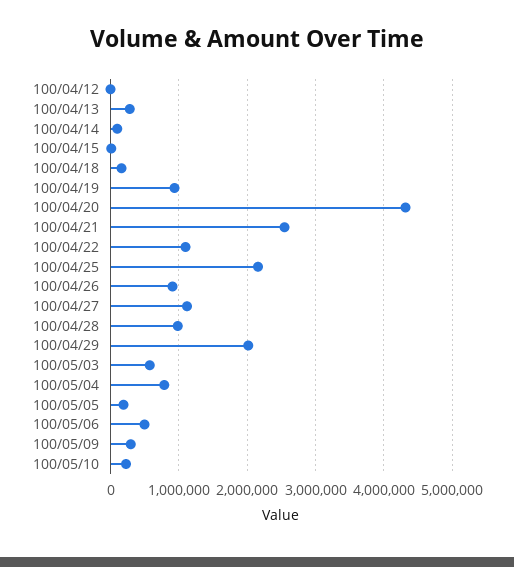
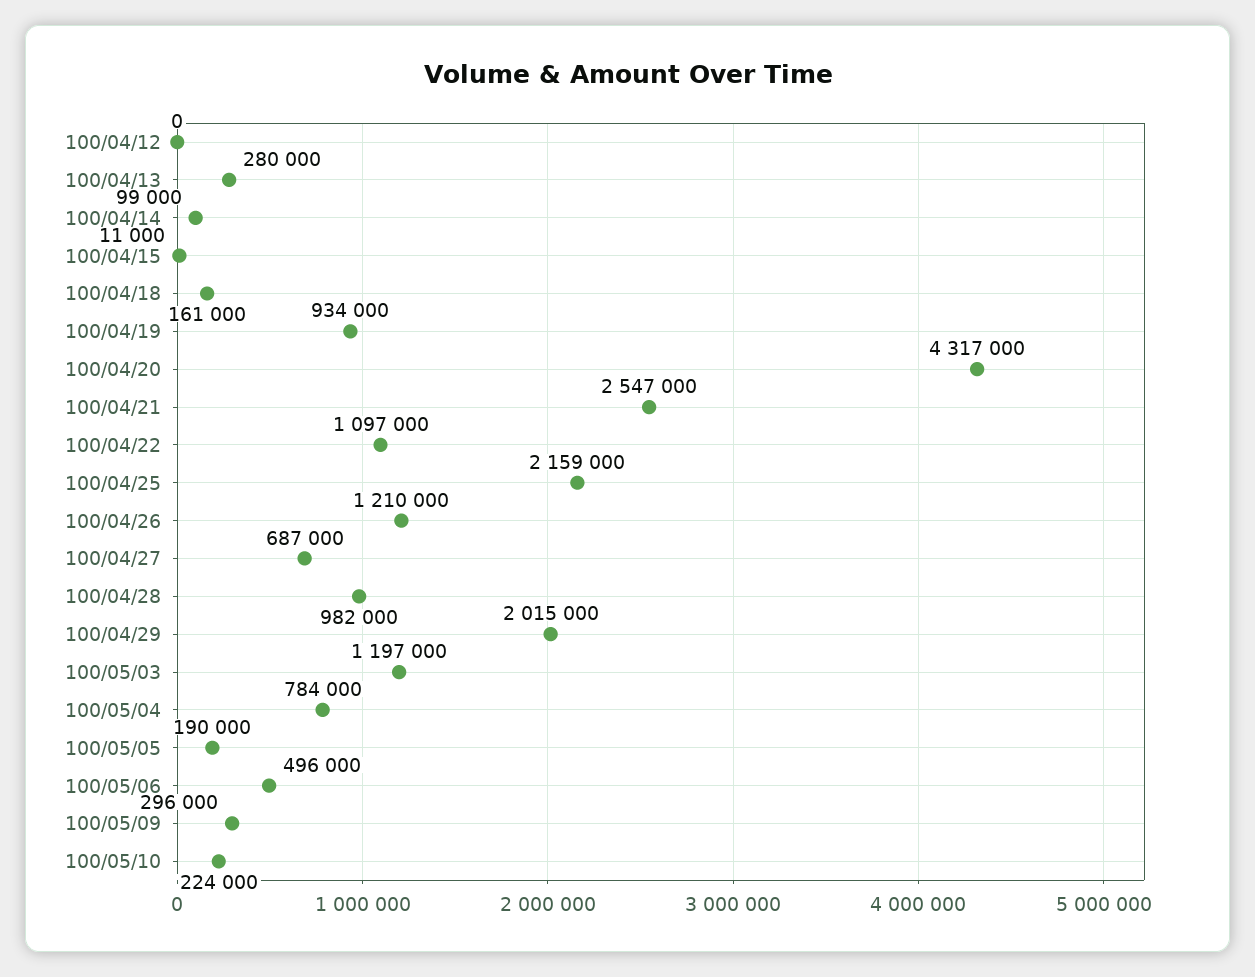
  {
    "100/04/12": 0,
    "100/04/13": 280000,
    "100/04/14": 99000,
    "100/04/15": 11000,
    "100/04/18": 161000,
    "100/04/19": 934000,
    "100/04/20": 4317000,
    "100/04/21": 2547000,
    "100/04/22": 1097000,
    "100/04/25": 2159000,
-   "100/04/26": 900000,
+   "100/04/26": 1210000,
-   "100/04/27": 1100000,
+   "100/04/27": 687000,
    "100/04/28": 982000,
    "100/04/29": 2015000,
-   "100/05/03": 600000,
+   "100/05/03": 1197000,
    "100/05/04": 784000,
    "100/05/05": 190000,
    "100/05/06": 496000,
    "100/05/09": 296000,
    "100/05/10": 224000
  }

